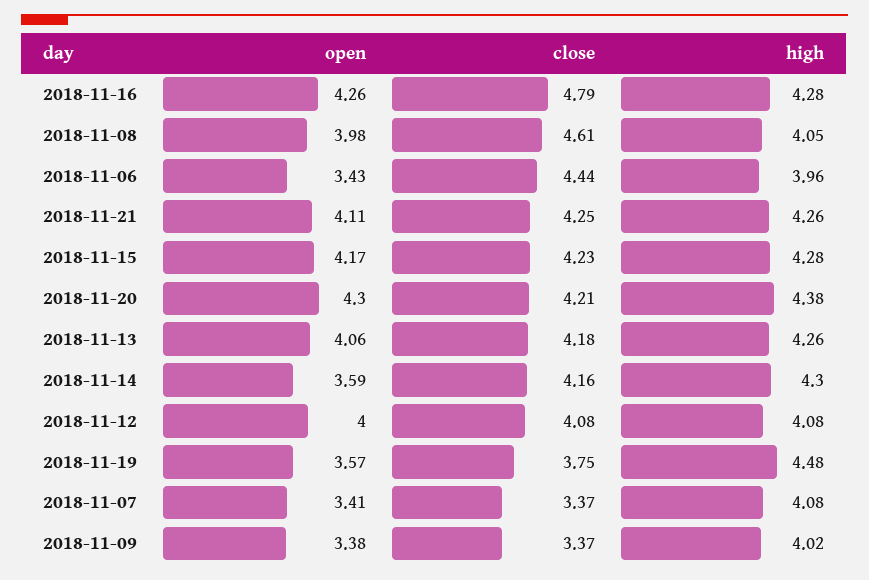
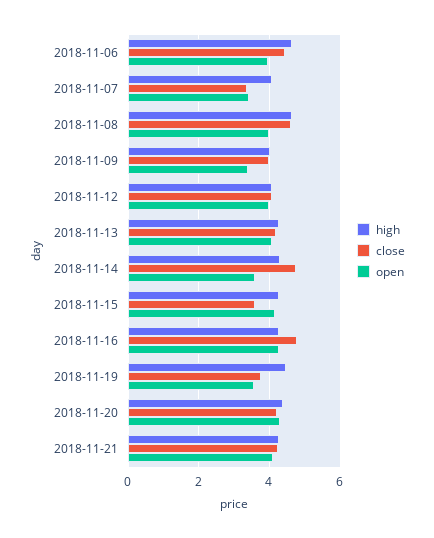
  {
    "open": {
      "2018-11-16": 4.26,
      "2018-11-08": 3.98,
-     "2018-11-06": 3.43,
+     "2018-11-06": 4,
      "2018-11-21": 4.11,
      "2018-11-15": 4.17,
      "2018-11-20": 4.3,
      "2018-11-13": 4.06,
      "2018-11-14": 3.59,
      "2018-11-12": 4,
      "2018-11-19": 3.57,
      "2018-11-07": 3.41,
      "2018-11-09": 3.38
    },
    "close": {
      "2018-11-16": 4.79,
      "2018-11-08": 4.61,
      "2018-11-06": 4.44,
      "2018-11-21": 4.25,
-     "2018-11-15": 4.23,
+     "2018-11-15": 3.6,
      "2018-11-20": 4.21,
      "2018-11-13": 4.18,
-     "2018-11-14": 4.16,
+     "2018-11-14": 4.8,
      "2018-11-12": 4.08,
      "2018-11-19": 3.75,
      "2018-11-07": 3.37,
-     "2018-11-09": 3.37
+     "2018-11-09": 4
    },
    "high": {
      "2018-11-16": 4.28,
-     "2018-11-08": 4.05,
+     "2018-11-08": 4.6,
-     "2018-11-06": 3.96,
+     "2018-11-06": 4.6,
      "2018-11-21": 4.26,
      "2018-11-15": 4.28,
      "2018-11-20": 4.38,
      "2018-11-13": 4.26,
      "2018-11-14": 4.3,
      "2018-11-12": 4.08,
      "2018-11-19": 4.48,
      "2018-11-07": 4.08,
      "2018-11-09": 4.02
    }
  }

